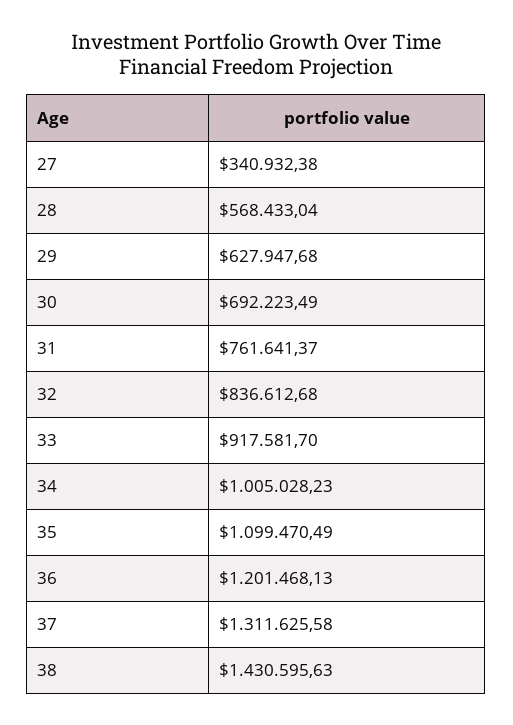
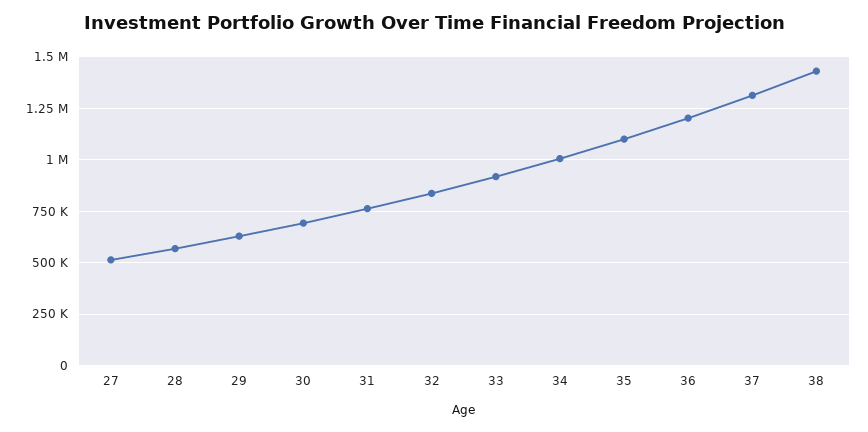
  {
-   "27": 340932.38,
+   "27": 500000,
    "28": 568433.04,
    "29": 627947.68,
    "30": 692223.49,
    "31": 761641.37,
    "32": 836612.68,
    "33": 917581.7,
    "34": 1005028.23,
    "35": 1099470.49,
    "36": 1201468.13,
    "37": 1311625.58,
    "38": 1430595.63
  }

